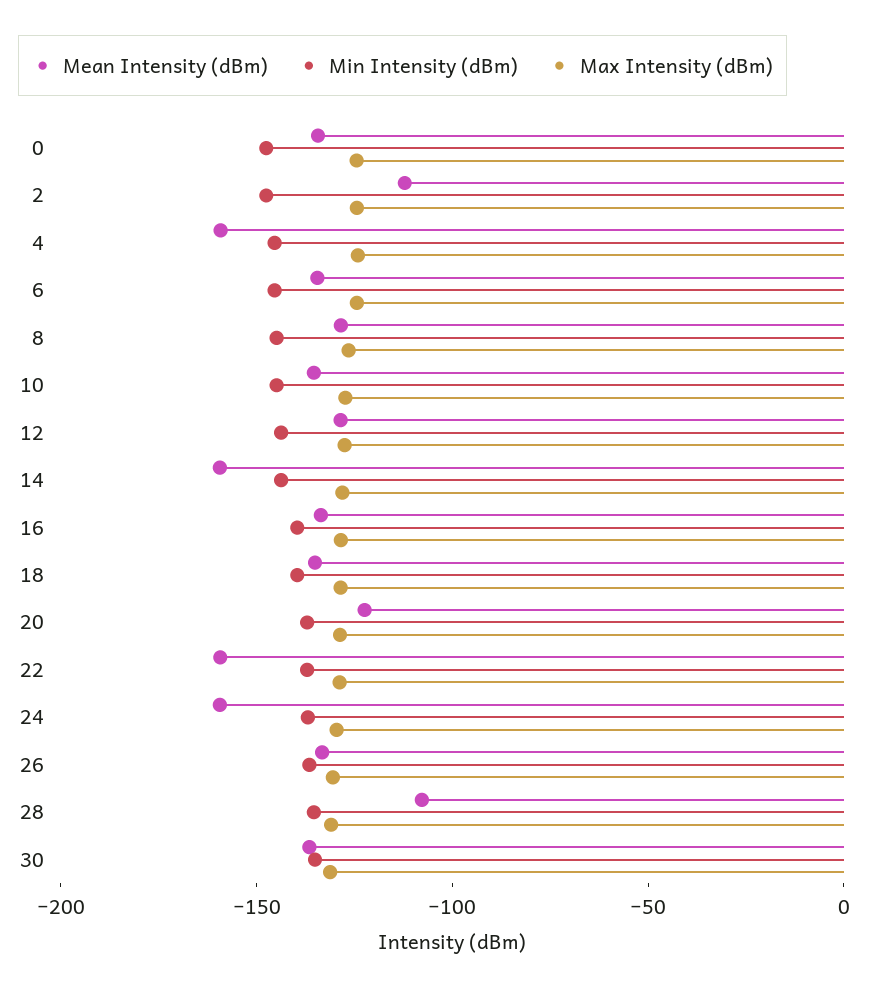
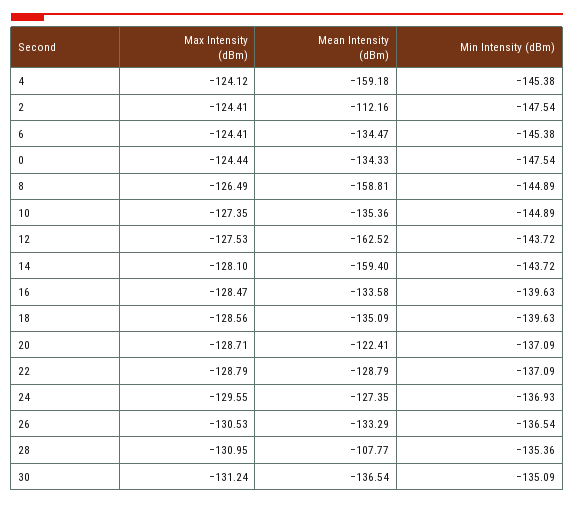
  {
    "Mean Intensity (dBm)": {
      "0": -134.33,
      "2": -112.16,
      "4": -159.18,
      "6": -134.47,
-     "8": -130,
+     "8": -158.81,
      "10": -135.36,
-     "12": -130,
+     "12": -162.52,
      "14": -159.4,
      "16": -133.58,
      "18": -135.09,
      "20": -122.41,
-     "22": -160,
+     "22": -128.79,
-     "24": -160,
+     "24": -127.35,
      "26": -133.29,
      "28": -107.77,
      "30": -136.54
    },
    "Min Intensity (dBm)": {
      "0": -147.54,
      "2": -147.54,
      "4": -145.38,
      "6": -145.38,
      "8": -144.89,
      "10": -144.89,
      "12": -143.72,
      "14": -143.72,
      "16": -139.63,
      "18": -139.63,
      "20": -137.09,
      "22": -137.09,
      "24": -136.93,
      "26": -136.54,
      "28": -135.36,
      "30": -135.09
    },
    "Max Intensity (dBm)": {
      "0": -124.44,
      "2": -124.41,
      "4": -124.12,
      "6": -124.41,
      "8": -126.49,
      "10": -127.35,
      "12": -127.53,
      "14": -128.1,
      "16": -128.47,
      "18": -128.56,
      "20": -128.71,
      "22": -128.79,
      "24": -129.55,
      "26": -130.53,
      "28": -130.95,
      "30": -131.24
    }
  }

